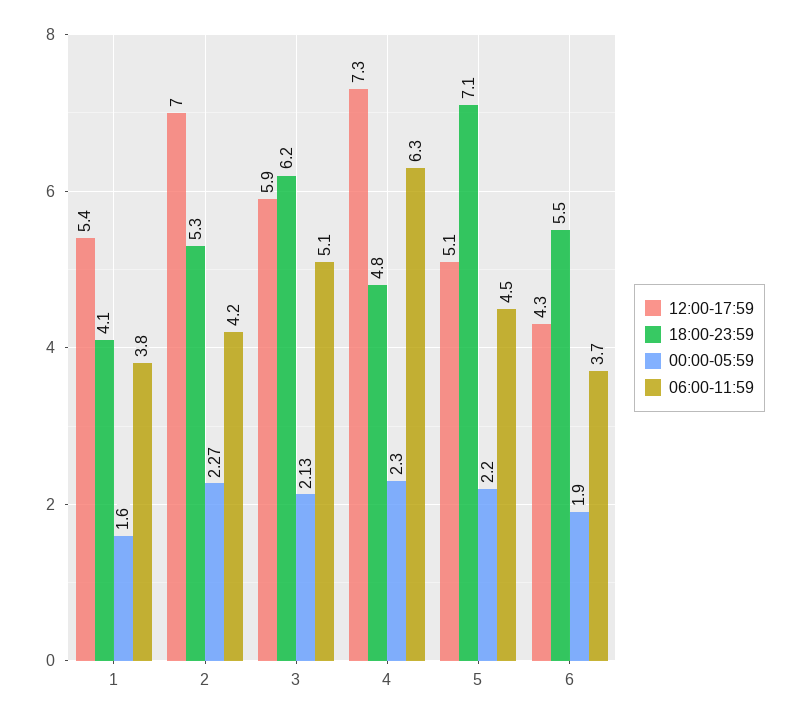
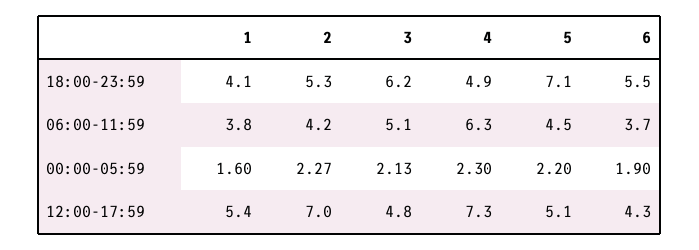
  {
    "12:00-17:59": {
      "1": 5.4,
      "2": 7,
-     "3": 5.9,
+     "3": 4.8,
      "4": 7.3,
      "5": 5.1,
      "6": 4.3
    },
    "18:00-23:59": {
      "1": 4.1,
      "2": 5.3,
      "3": 6.2,
-     "4": 4.8,
+     "4": 4.9,
      "5": 7.1,
      "6": 5.5
    },
    "00:00-05:59": {
      "1": 1.6,
      "2": 2.27,
      "3": 2.13,
      "4": 2.3,
      "5": 2.2,
      "6": 1.9
    },
    "06:00-11:59": {
      "1": 3.8,
      "2": 4.2,
      "3": 5.1,
      "4": 6.3,
      "5": 4.5,
      "6": 3.7
    }
  }

